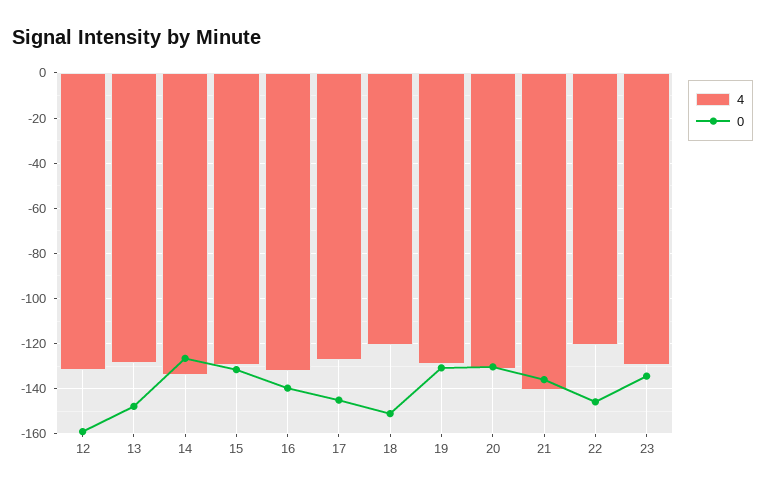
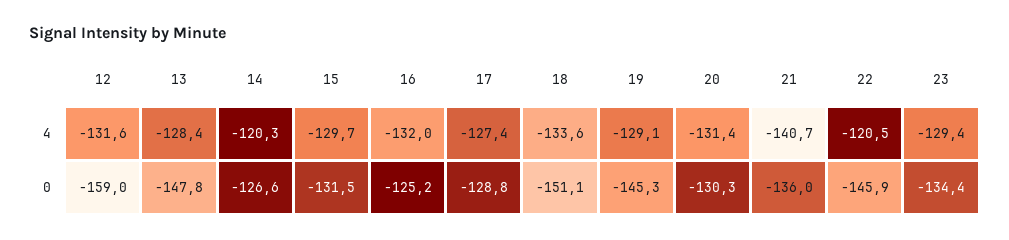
  {
    "4": {
      "12": -131.6,
      "13": -128.4,
-     "14": -135,
+     "14": -120.3,
      "15": -129.7,
      "16": -132,
      "17": -127.4,
-     "18": -120,
+     "18": -133.6,
      "19": -129.1,
      "20": -131.4,
      "21": -140.7,
      "22": -120.5,
      "23": -129.4
    },
    "0": {
      "12": -159,
      "13": -147.8,
      "14": -126.6,
      "15": -131.5,
-     "16": -140,
+     "16": -125.2,
-     "17": -145,
+     "17": -128.8,
      "18": -151.1,
-     "19": -130,
+     "19": -145.3,
      "20": -130.3,
      "21": -136,
      "22": -145.9,
      "23": -134.4
    }
  }

